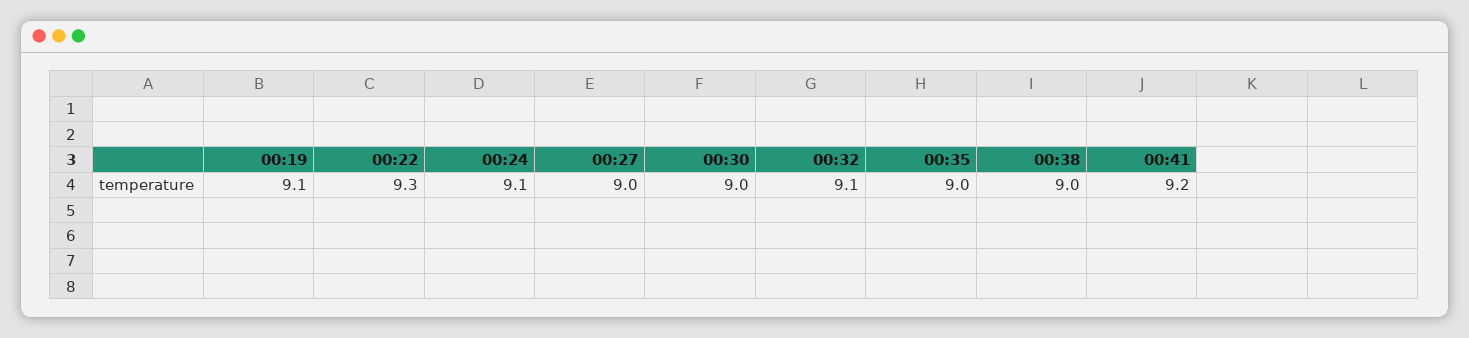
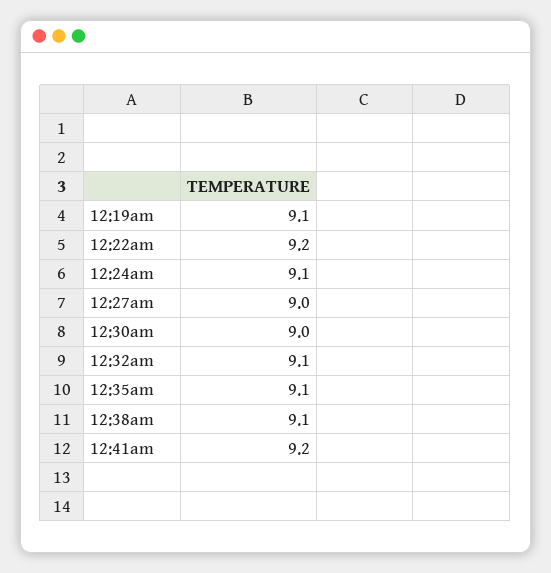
  {
    "00:19": 9.1,
-   "00:22": 9.3,
+   "00:22": 9.2,
    "00:24": 9.1,
    "00:27": 9,
    "00:30": 9,
    "00:32": 9.1,
-   "00:35": 9,
+   "00:35": 9.1,
-   "00:38": 9,
+   "00:38": 9.1,
    "00:41": 9.2
  }

